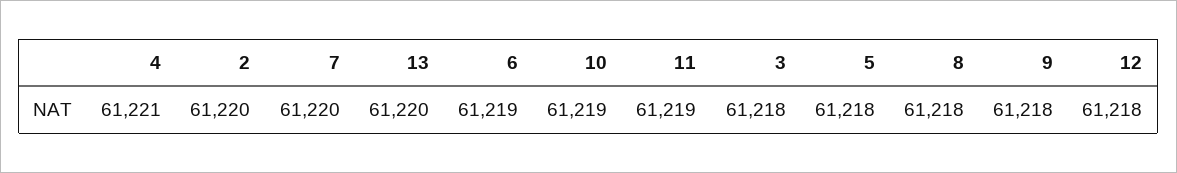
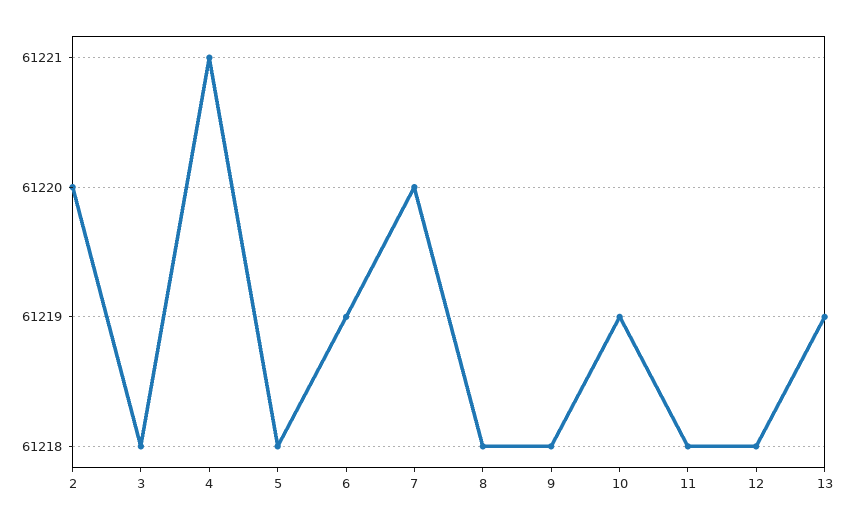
  {
    "4": 61221,
    "2": 61220,
    "7": 61220,
-   "13": 61220,
+   "13": 61219,
    "6": 61219,
    "10": 61219,
-   "11": 61219,
+   "11": 61218,
    "3": 61218,
    "5": 61218,
    "8": 61218,
    "9": 61218,
    "12": 61218
  }

